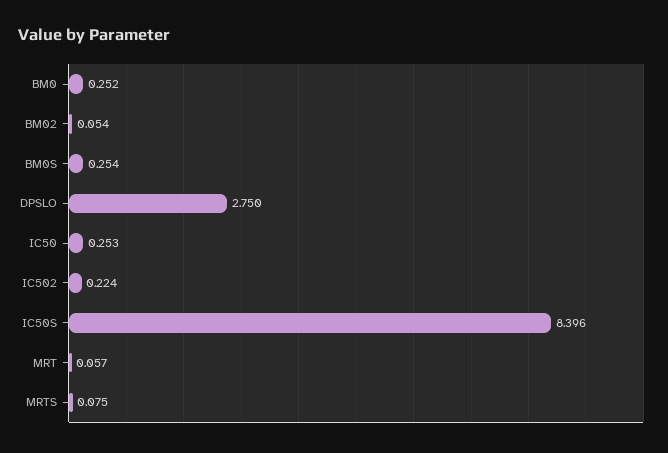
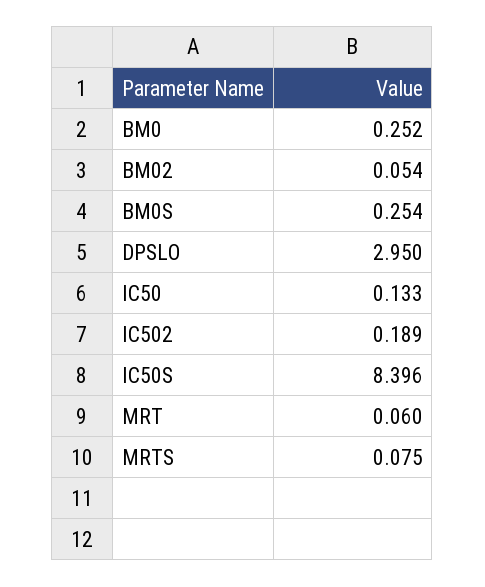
  {
    "BM0": 0.252,
    "BM02": 0.054,
    "BM0S": 0.254,
-   "DPSLO": 2.75,
+   "DPSLO": 2.95,
-   "IC50": 0.253,
+   "IC50": 0.133,
-   "IC502": 0.224,
+   "IC502": 0.189,
    "IC50S": 8.396,
-   "MRT": 0.057,
+   "MRT": 0.06,
    "MRTS": 0.075
  }

